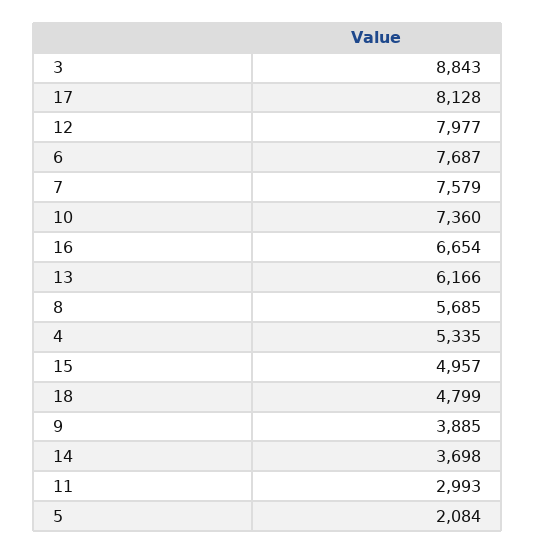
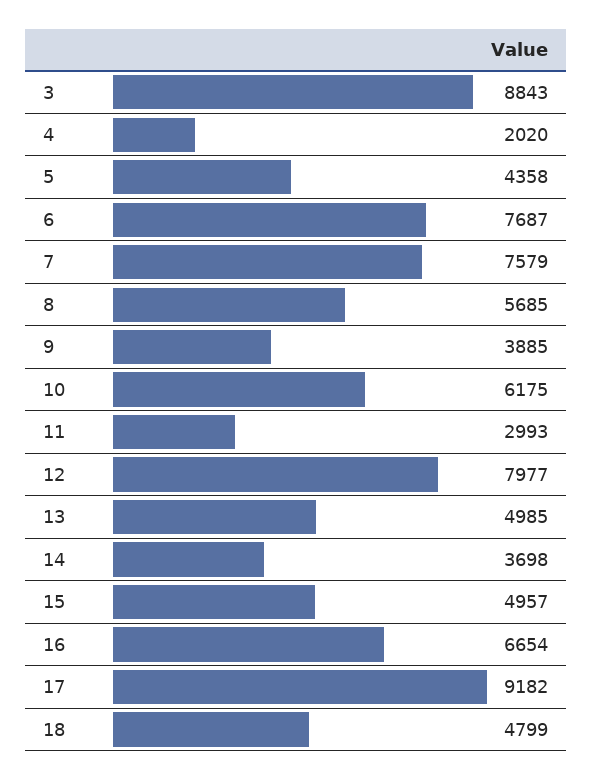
  {
    "3": 8843,
-   "17": 8128,
+   "17": 9182,
    "12": 7977,
    "6": 7687,
    "7": 7579,
-   "10": 7360,
+   "10": 6175,
    "16": 6654,
-   "13": 6166,
+   "13": 4985,
    "8": 5685,
-   "4": 5335,
+   "4": 2020,
    "15": 4957,
    "18": 4799,
    "9": 3885,
    "14": 3698,
    "11": 2993,
-   "5": 2084
+   "5": 4358
  }

